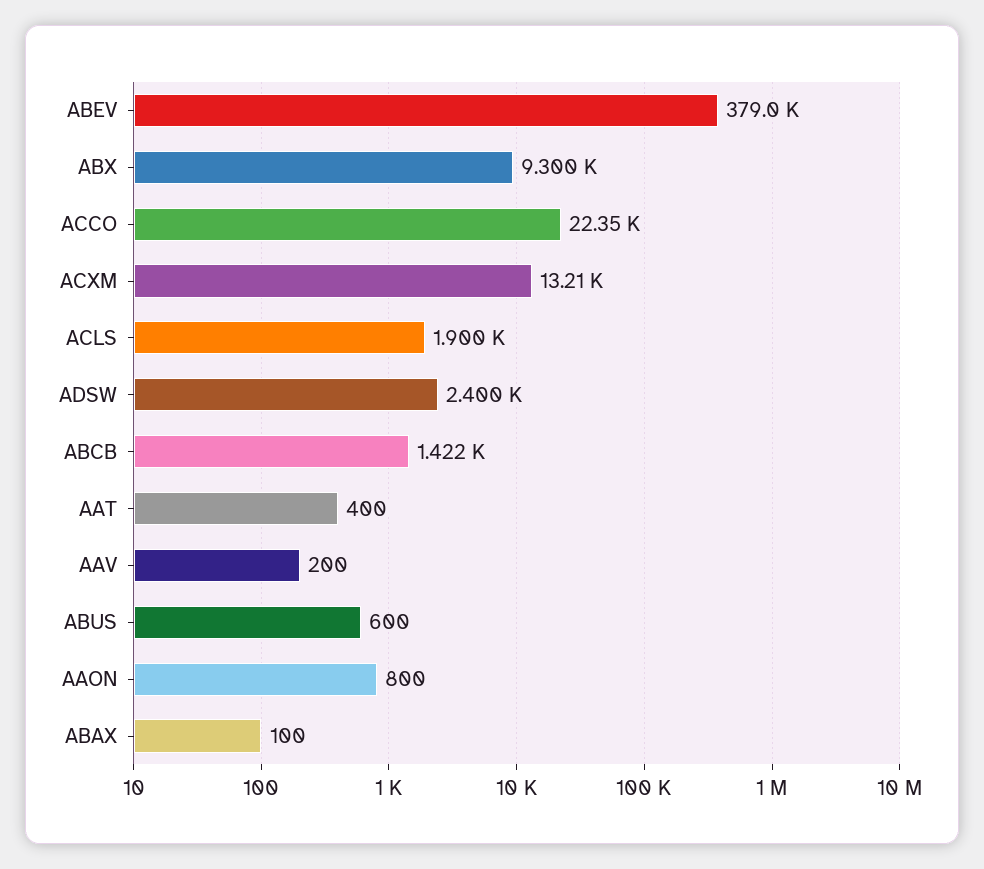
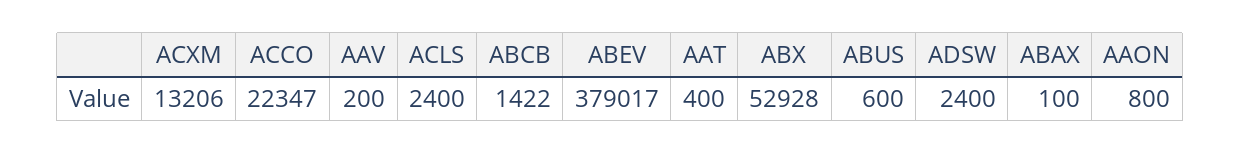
  {
    "ABEV": 379017,
-   "ABX": 9300,
+   "ABX": 52928,
    "ACCO": 22347,
    "ACXM": 13206,
-   "ACLS": 1900,
+   "ACLS": 2400,
    "ADSW": 2400,
    "ABCB": 1422,
    "AAT": 400,
    "AAV": 200,
    "ABUS": 600,
    "AAON": 800,
    "ABAX": 100
  }

